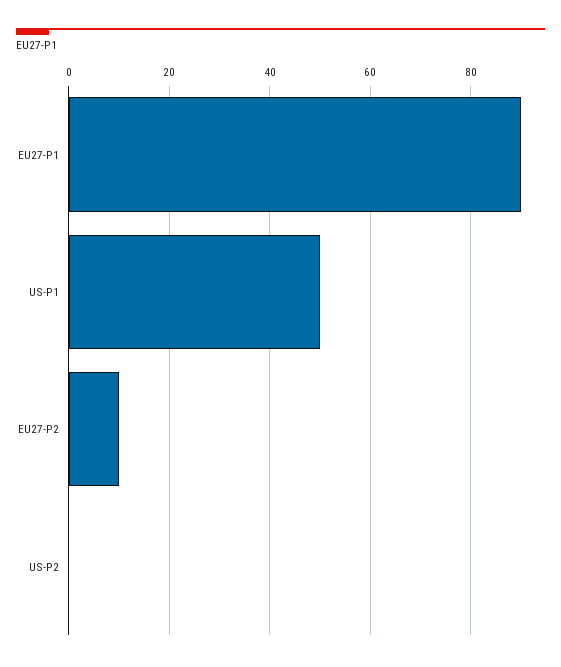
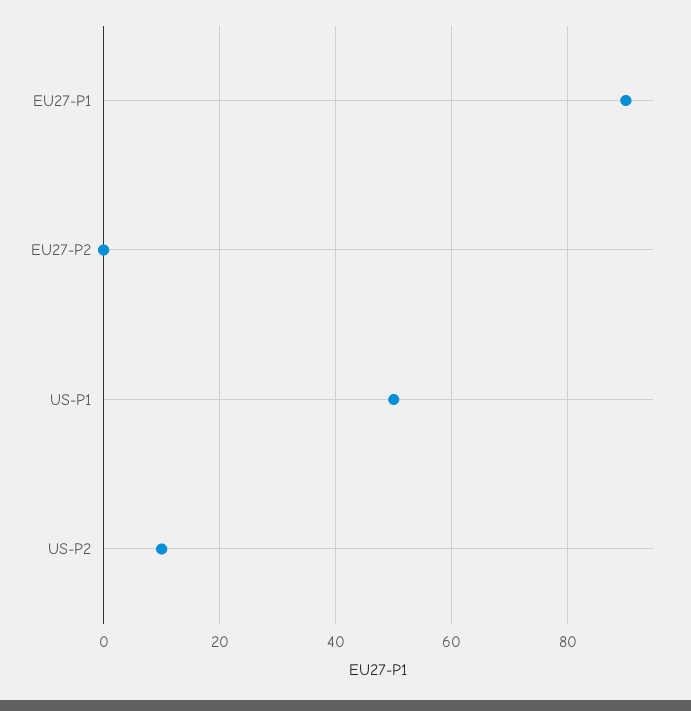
  {
    "EU27-P1": 90,
    "US-P1": 50,
-   "EU27-P2": 10,
+   "EU27-P2": 0,
-   "US-P2": 0
+   "US-P2": 10
  }

